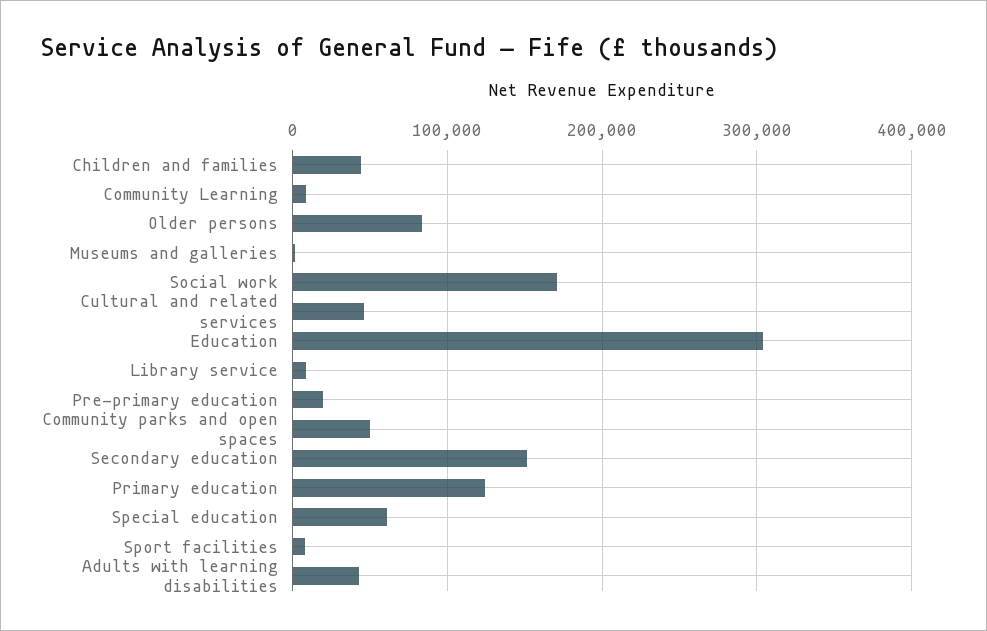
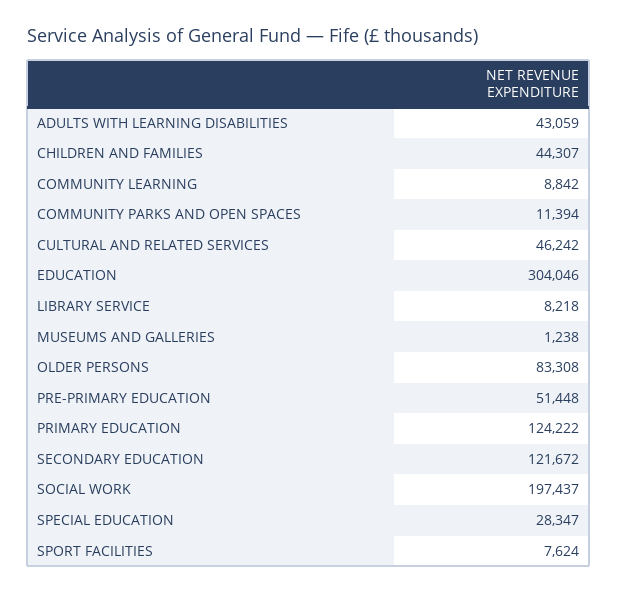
  {
    "Children and families": 44307,
    "Community Learning": 8842,
    "Older persons": 83308,
    "Museums and galleries": 1238,
-   "Social work": 170000,
+   "Social work": 197437,
    "Cultural and related services": 46242,
    "Education": 304046,
    "Library service": 8218,
-   "Pre-primary education": 20000,
+   "Pre-primary education": 51448,
-   "Community parks and open spaces": 50000,
+   "Community parks and open spaces": 11394,
-   "Secondary education": 150000,
+   "Secondary education": 121672,
    "Primary education": 124222,
-   "Special education": 60000,
+   "Special education": 28347,
    "Sport facilities": 7624,
    "Adults with learning disabilities": 43059
  }

